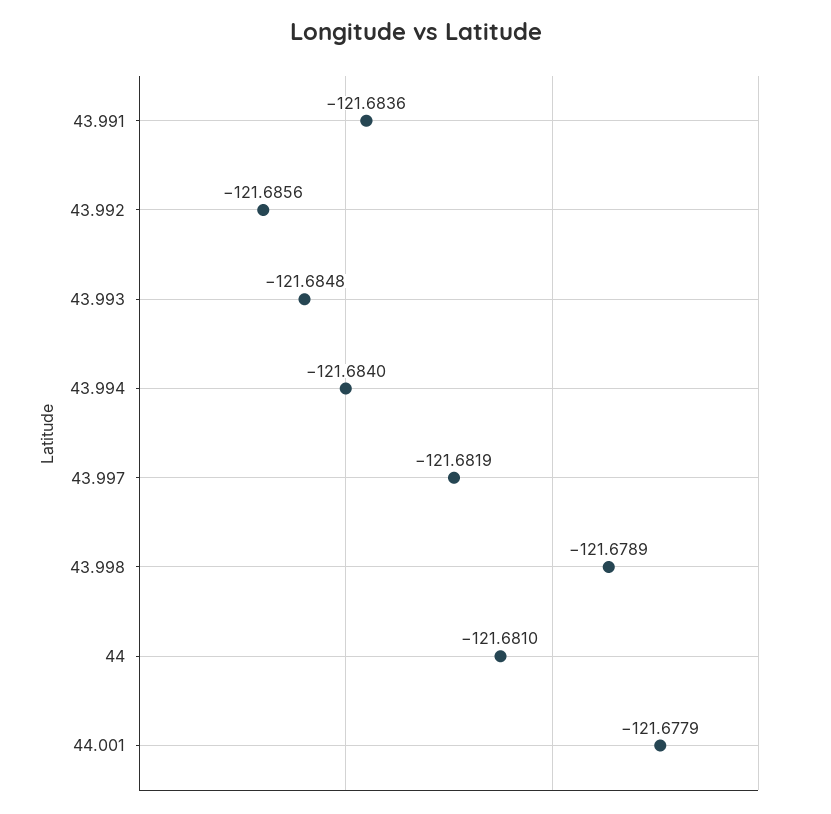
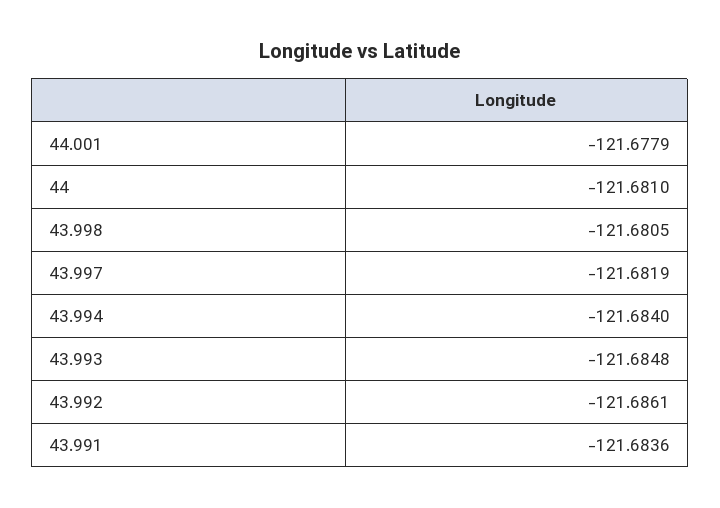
  {
    "43.991": -121.6836,
-   "43.992": -121.6856,
+   "43.992": -121.6861,
    "43.993": -121.6848,
    "43.994": -121.684,
    "43.997": -121.6819,
-   "43.998": -121.6789,
+   "43.998": -121.6805,
    "44": -121.681,
    "44.001": -121.6779
  }

